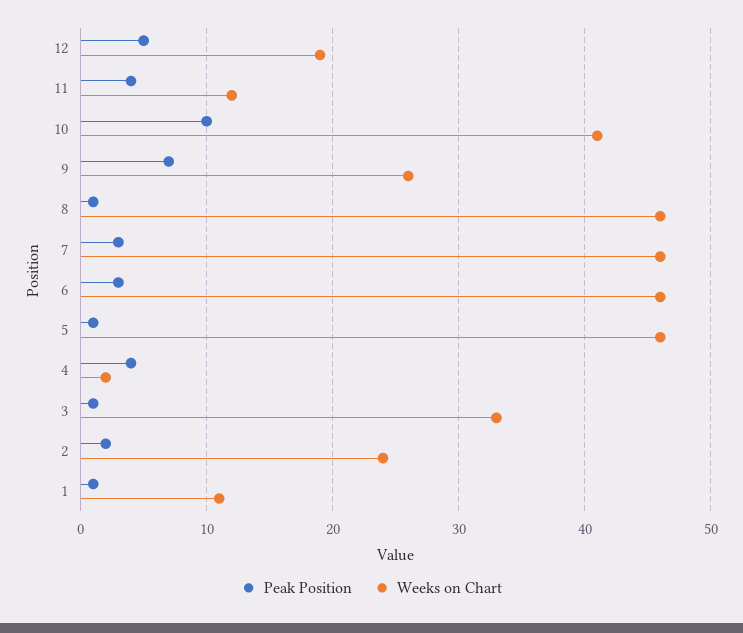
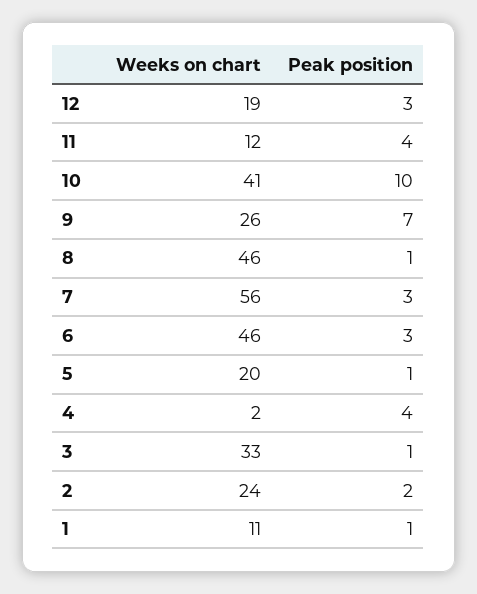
  {
    "Peak Position": {
-     "12": 5,
+     "12": 3,
      "11": 4,
      "10": 10,
      "9": 7,
      "8": 1,
      "7": 3,
      "6": 3,
      "5": 1,
      "4": 4,
      "3": 1,
      "2": 2,
      "1": 1
    },
    "Weeks on Chart": {
      "12": 19,
      "11": 12,
      "10": 41,
      "9": 26,
      "8": 46,
-     "7": 46,
+     "7": 56,
      "6": 46,
-     "5": 46,
+     "5": 20,
      "4": 2,
      "3": 33,
      "2": 24,
      "1": 11
    }
  }

